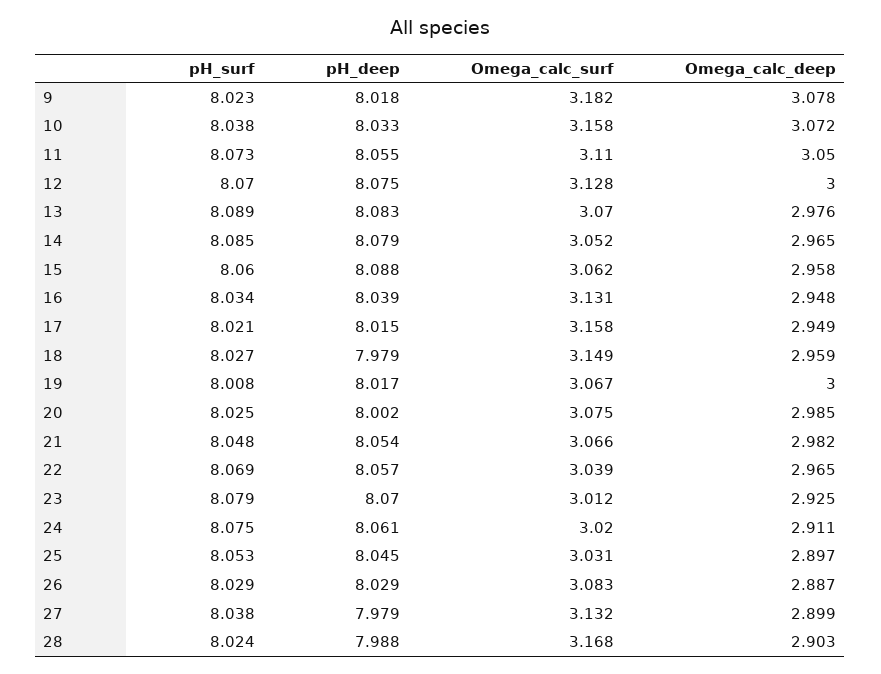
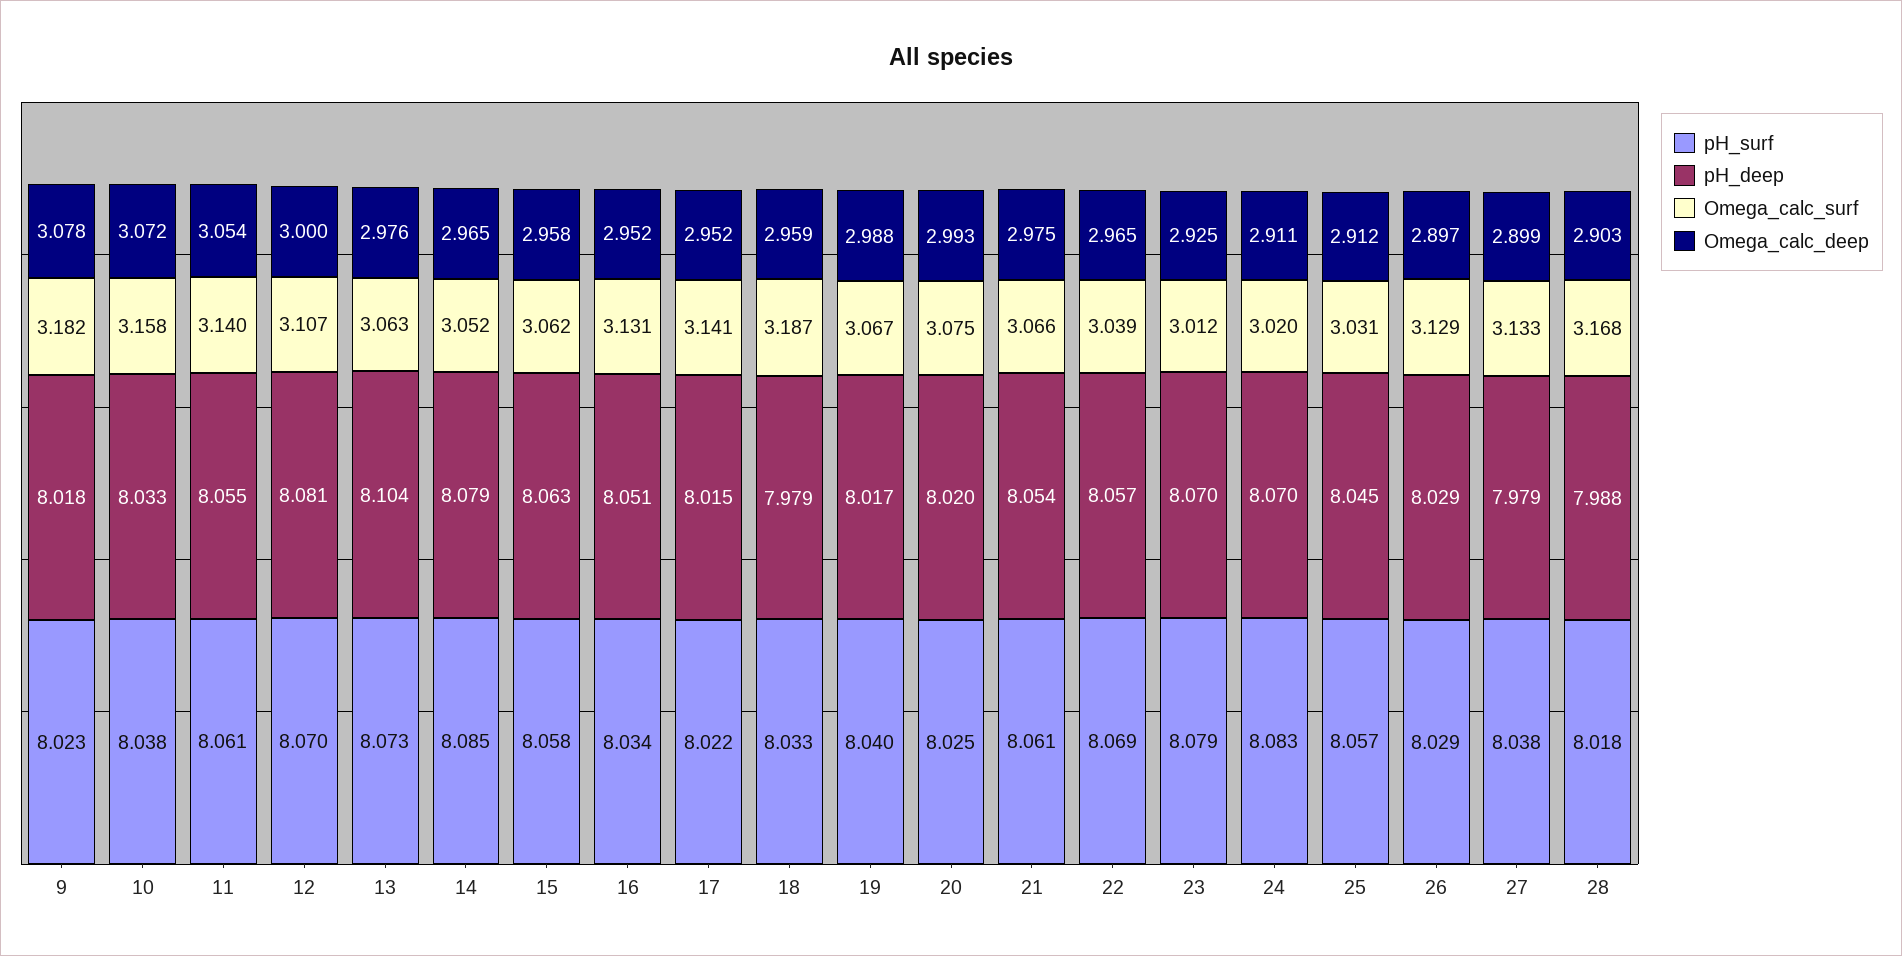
  {
    "pH_surf": {
      "9": 8.023,
      "10": 8.038,
-     "11": 8.073,
+     "11": 8.061,
      "12": 8.07,
-     "13": 8.089,
+     "13": 8.073,
      "14": 8.085,
-     "15": 8.06,
+     "15": 8.058,
      "16": 8.034,
-     "17": 8.021,
+     "17": 8.022,
-     "18": 8.027,
+     "18": 8.033,
-     "19": 8.008,
+     "19": 8.04,
      "20": 8.025,
-     "21": 8.048,
+     "21": 8.061,
      "22": 8.069,
      "23": 8.079,
-     "24": 8.075,
+     "24": 8.083,
-     "25": 8.053,
+     "25": 8.057,
      "26": 8.029,
      "27": 8.038,
-     "28": 8.024
+     "28": 8.018
    },
    "pH_deep": {
      "9": 8.018,
      "10": 8.033,
      "11": 8.055,
-     "12": 8.075,
+     "12": 8.081,
-     "13": 8.083,
+     "13": 8.104,
      "14": 8.079,
-     "15": 8.088,
+     "15": 8.063,
-     "16": 8.039,
+     "16": 8.051,
      "17": 8.015,
      "18": 7.979,
      "19": 8.017,
-     "20": 8.002,
+     "20": 8.02,
      "21": 8.054,
      "22": 8.057,
      "23": 8.07,
-     "24": 8.061,
+     "24": 8.07,
      "25": 8.045,
      "26": 8.029,
      "27": 7.979,
      "28": 7.988
    },
    "Omega_calc_surf": {
      "9": 3.182,
      "10": 3.158,
-     "11": 3.11,
+     "11": 3.14,
-     "12": 3.128,
+     "12": 3.107,
-     "13": 3.07,
+     "13": 3.063,
      "14": 3.052,
      "15": 3.062,
      "16": 3.131,
-     "17": 3.158,
+     "17": 3.141,
-     "18": 3.149,
+     "18": 3.187,
      "19": 3.067,
      "20": 3.075,
      "21": 3.066,
      "22": 3.039,
      "23": 3.012,
      "24": 3.02,
      "25": 3.031,
-     "26": 3.083,
+     "26": 3.129,
-     "27": 3.132,
+     "27": 3.133,
      "28": 3.168
    },
    "Omega_calc_deep": {
      "9": 3.078,
      "10": 3.072,
-     "11": 3.05,
+     "11": 3.054,
      "12": 3,
      "13": 2.976,
      "14": 2.965,
      "15": 2.958,
-     "16": 2.948,
+     "16": 2.952,
-     "17": 2.949,
+     "17": 2.952,
      "18": 2.959,
-     "19": 3,
+     "19": 2.988,
-     "20": 2.985,
+     "20": 2.993,
-     "21": 2.982,
+     "21": 2.975,
      "22": 2.965,
      "23": 2.925,
      "24": 2.911,
-     "25": 2.897,
+     "25": 2.912,
-     "26": 2.887,
+     "26": 2.897,
      "27": 2.899,
      "28": 2.903
    }
  }

